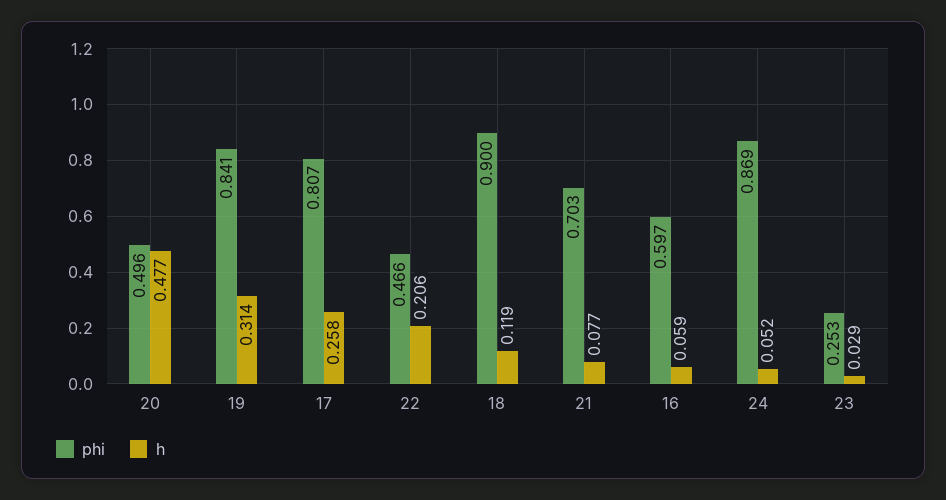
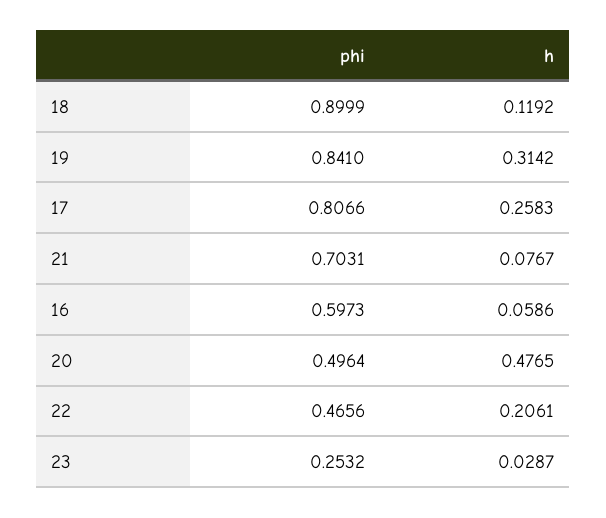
  {
    "phi": {
      "20": 0.4964,
      "19": 0.841,
      "17": 0.8066,
      "22": 0.4656,
      "18": 0.8999,
      "21": 0.7031,
      "16": 0.5973,
-     "24": 0.869,
      "23": 0.2532
    },
    "h": {
      "20": 0.4765,
      "19": 0.3142,
      "17": 0.2583,
      "22": 0.2061,
      "18": 0.1192,
      "21": 0.0767,
      "16": 0.0586,
-     "24": 0.052,
      "23": 0.0287
    }
  }

